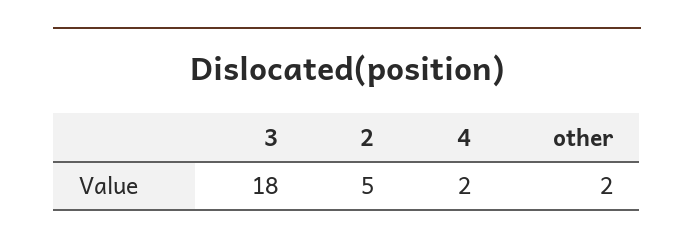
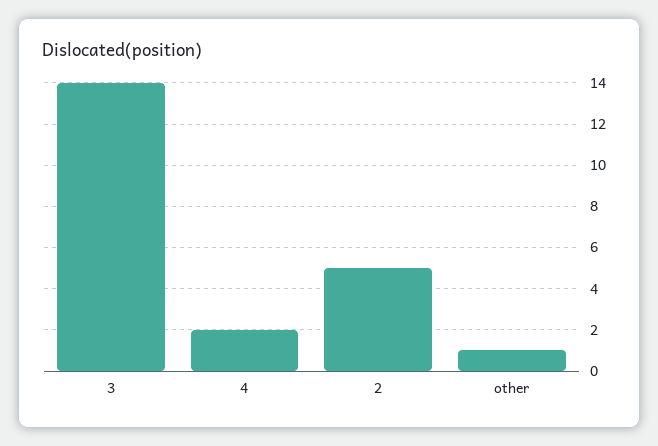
  {
-   "3": 18,
+   "3": 14,
    "2": 5,
    "4": 2,
-   "other": 2
+   "other": 1
  }

